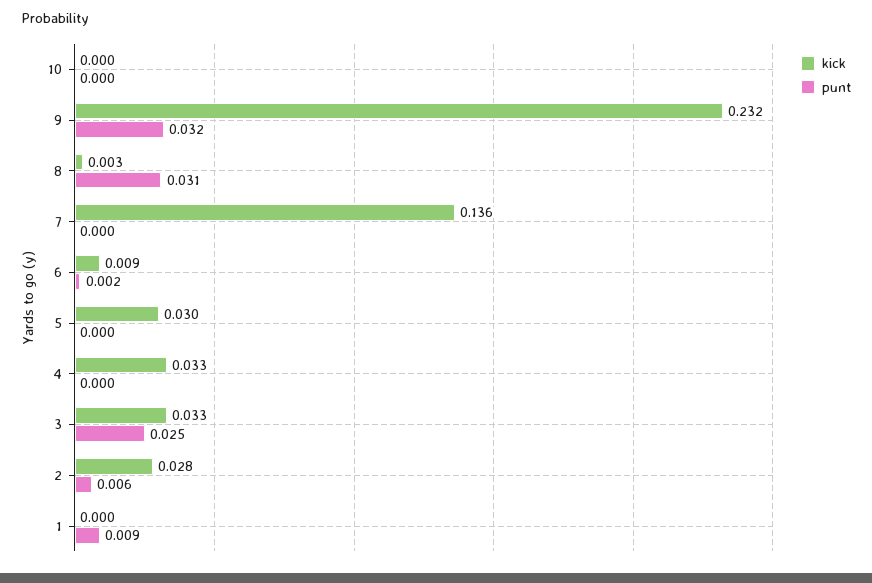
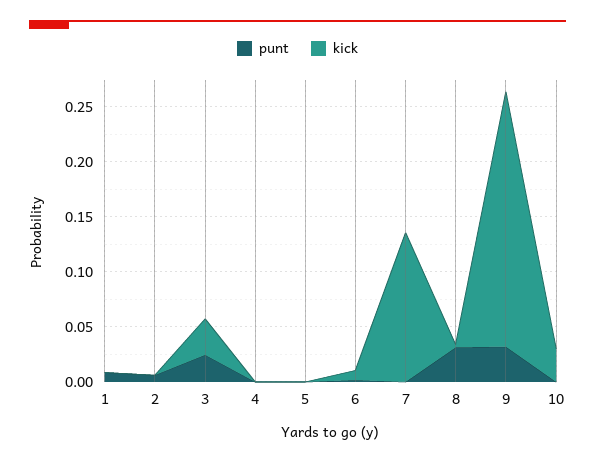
  {
    "kick": {
-     "10": 0,
+     "10": 0.03,
      "9": 0.232,
      "8": 0.003,
      "7": 0.136,
      "6": 0.009,
-     "5": 0.03,
+     "5": 0,
-     "4": 0.033,
+     "4": 0,
      "3": 0.033,
-     "2": 0.028,
+     "2": 0,
      "1": 0
    },
    "punt": {
      "10": 0,
      "9": 0.032,
      "8": 0.031,
      "7": 0,
      "6": 0.002,
      "5": 0,
      "4": 0,
      "3": 0.025,
      "2": 0.006,
      "1": 0.009
    }
  }

